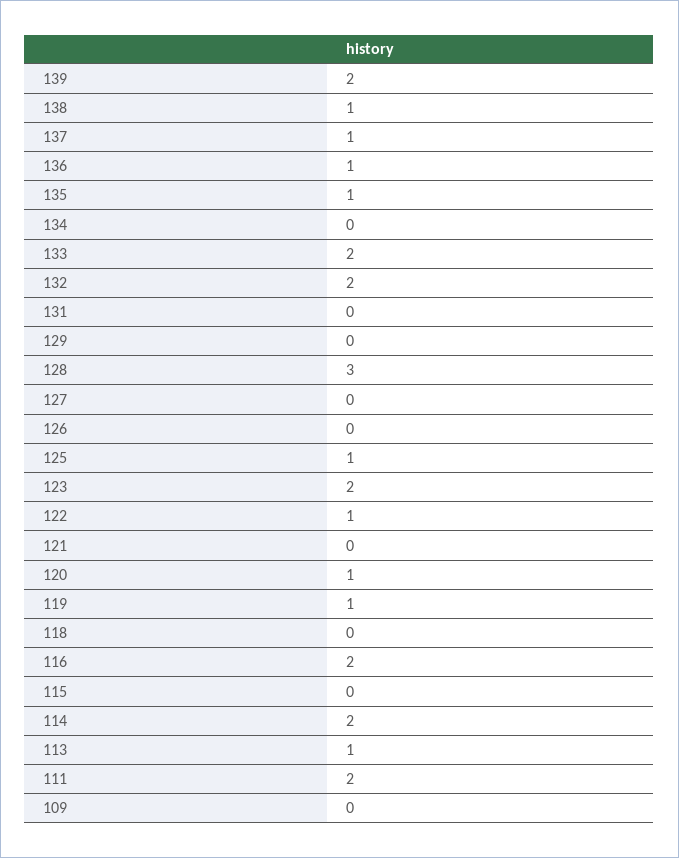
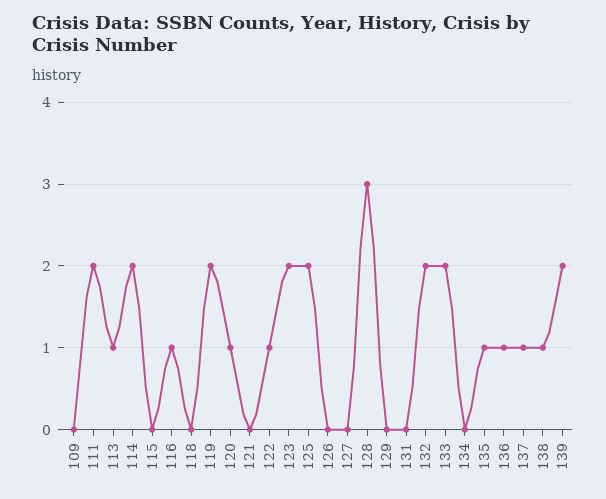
  {
    "139": 2,
    "138": 1,
    "137": 1,
    "136": 1,
    "135": 1,
    "134": 0,
    "133": 2,
    "132": 2,
    "131": 0,
    "129": 0,
    "128": 3,
    "127": 0,
    "126": 0,
-   "125": 1,
+   "125": 2,
    "123": 2,
    "122": 1,
    "121": 0,
    "120": 1,
-   "119": 1,
+   "119": 2,
    "118": 0,
-   "116": 2,
+   "116": 1,
    "115": 0,
    "114": 2,
    "113": 1,
    "111": 2,
    "109": 0
  }

